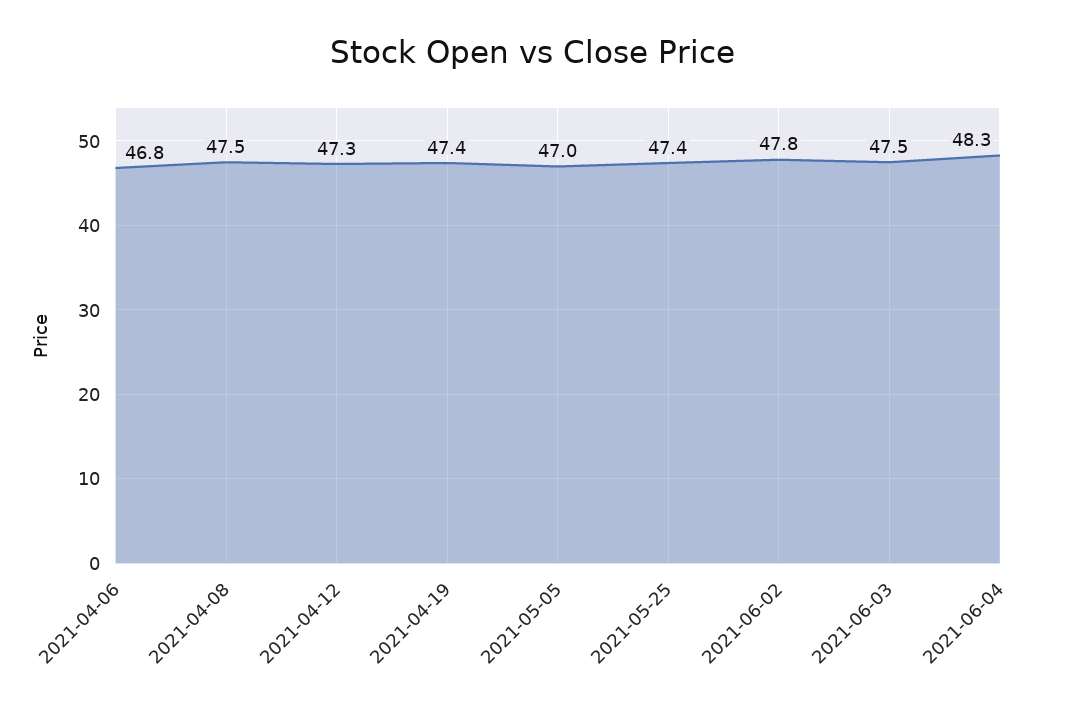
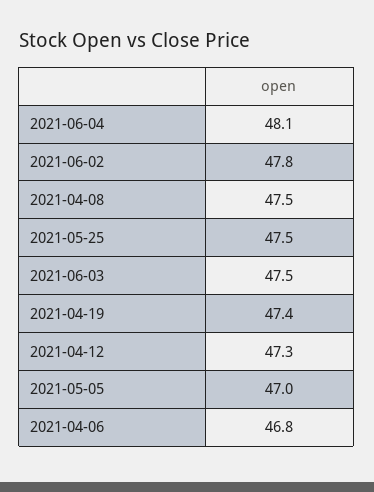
  {
    "2021-04-06": 46.8,
    "2021-04-08": 47.5,
    "2021-04-12": 47.3,
    "2021-04-19": 47.4,
    "2021-05-05": 47,
-   "2021-05-25": 47.4,
+   "2021-05-25": 47.5,
    "2021-06-02": 47.8,
    "2021-06-03": 47.5,
-   "2021-06-04": 48.3
+   "2021-06-04": 48.1
  }

